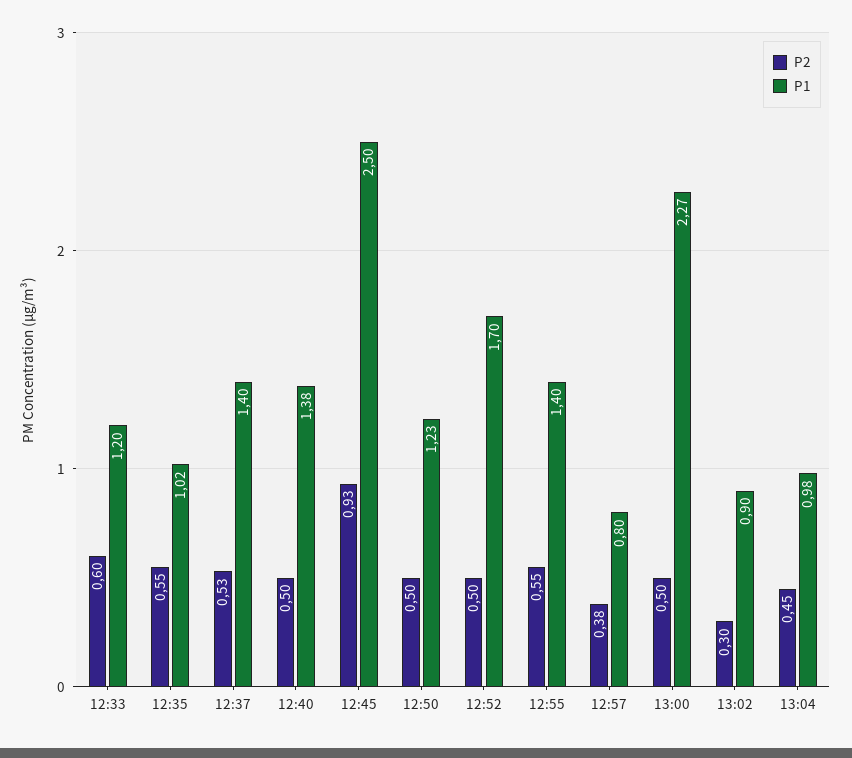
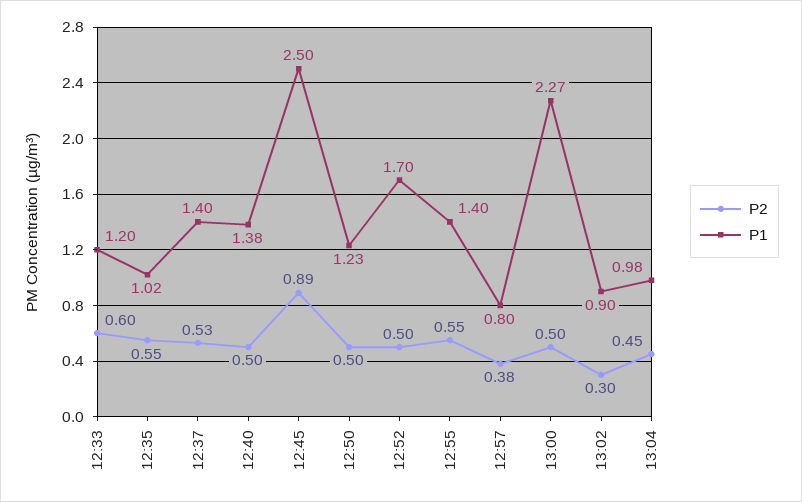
  {
    "P2": {
      "12:33": 0.6,
      "12:35": 0.55,
      "12:37": 0.53,
      "12:40": 0.5,
-     "12:45": 0.93,
+     "12:45": 0.89,
      "12:50": 0.5,
      "12:52": 0.5,
      "12:55": 0.55,
      "12:57": 0.38,
      "13:00": 0.5,
      "13:02": 0.3,
      "13:04": 0.45
    },
    "P1": {
      "12:33": 1.2,
      "12:35": 1.02,
      "12:37": 1.4,
      "12:40": 1.38,
      "12:45": 2.5,
      "12:50": 1.23,
      "12:52": 1.7,
      "12:55": 1.4,
      "12:57": 0.8,
      "13:00": 2.27,
      "13:02": 0.9,
      "13:04": 0.98
    }
  }

